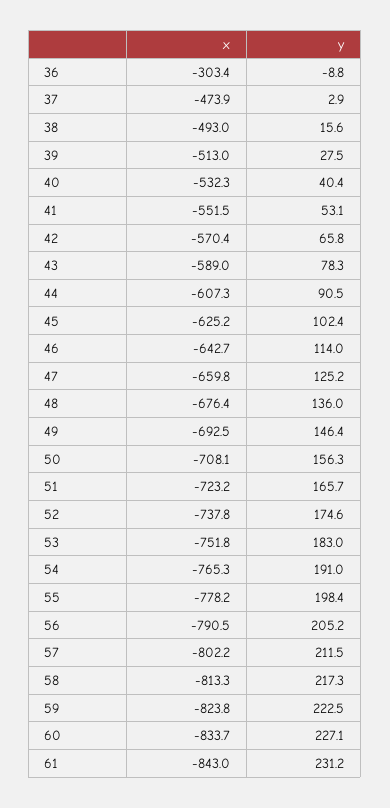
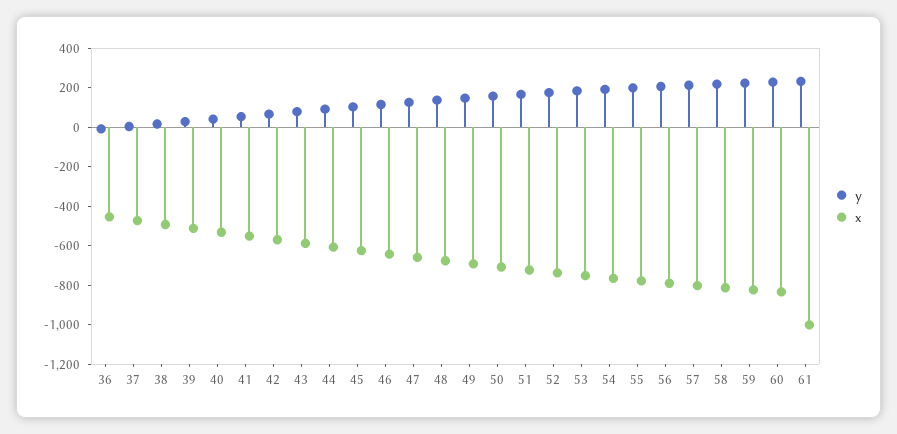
  {
    "x": {
-     "36": -303.4,
+     "36": -450,
      "37": -473.9,
      "38": -493,
      "39": -513,
      "40": -532.3,
      "41": -551.5,
      "42": -570.4,
      "43": -589,
      "44": -607.3,
      "45": -625.2,
      "46": -642.7,
      "47": -659.8,
      "48": -676.4,
      "49": -692.5,
      "50": -708.1,
      "51": -723.2,
      "52": -737.8,
      "53": -751.8,
      "54": -765.3,
      "55": -778.2,
      "56": -790.5,
      "57": -802.2,
      "58": -813.3,
      "59": -823.8,
      "60": -833.7,
-     "61": -843
+     "61": -1000
    },
    "y": {
      "36": -8.8,
      "37": 2.9,
      "38": 15.6,
      "39": 27.5,
      "40": 40.4,
      "41": 53.1,
      "42": 65.8,
      "43": 78.3,
      "44": 90.5,
      "45": 102.4,
      "46": 114,
      "47": 125.2,
      "48": 136,
      "49": 146.4,
      "50": 156.3,
      "51": 165.7,
      "52": 174.6,
      "53": 183,
      "54": 191,
      "55": 198.4,
      "56": 205.2,
      "57": 211.5,
      "58": 217.3,
      "59": 222.5,
      "60": 227.1,
      "61": 231.2
    }
  }

